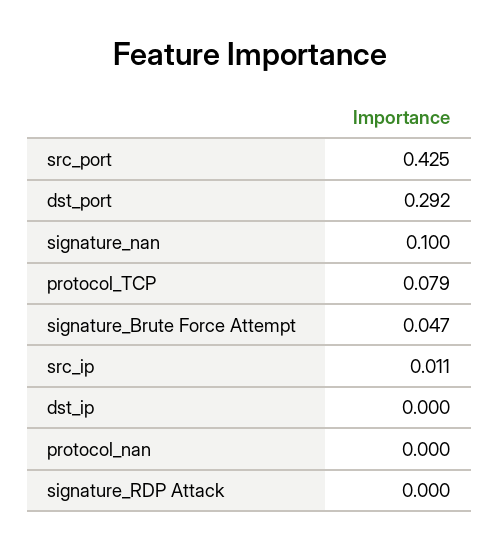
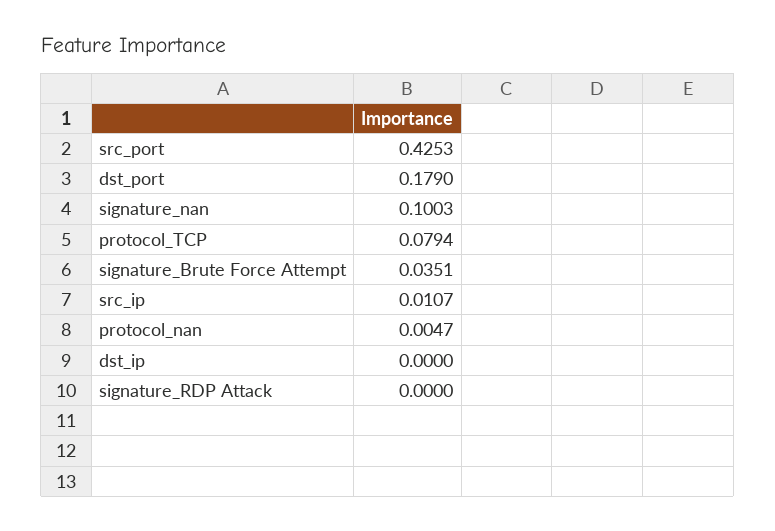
  {
    "src_port": 0.4253,
-   "dst_port": 0.292,
+   "dst_port": 0.179,
    "signature_nan": 0.1003,
    "protocol_TCP": 0.0794,
-   "signature_Brute Force Attempt": 0.047,
+   "signature_Brute Force Attempt": 0.0351,
    "src_ip": 0.0107,
    "dst_ip": 0,
-   "protocol_nan": 0,
+   "protocol_nan": 0.0047,
    "signature_RDP Attack": 0
  }

